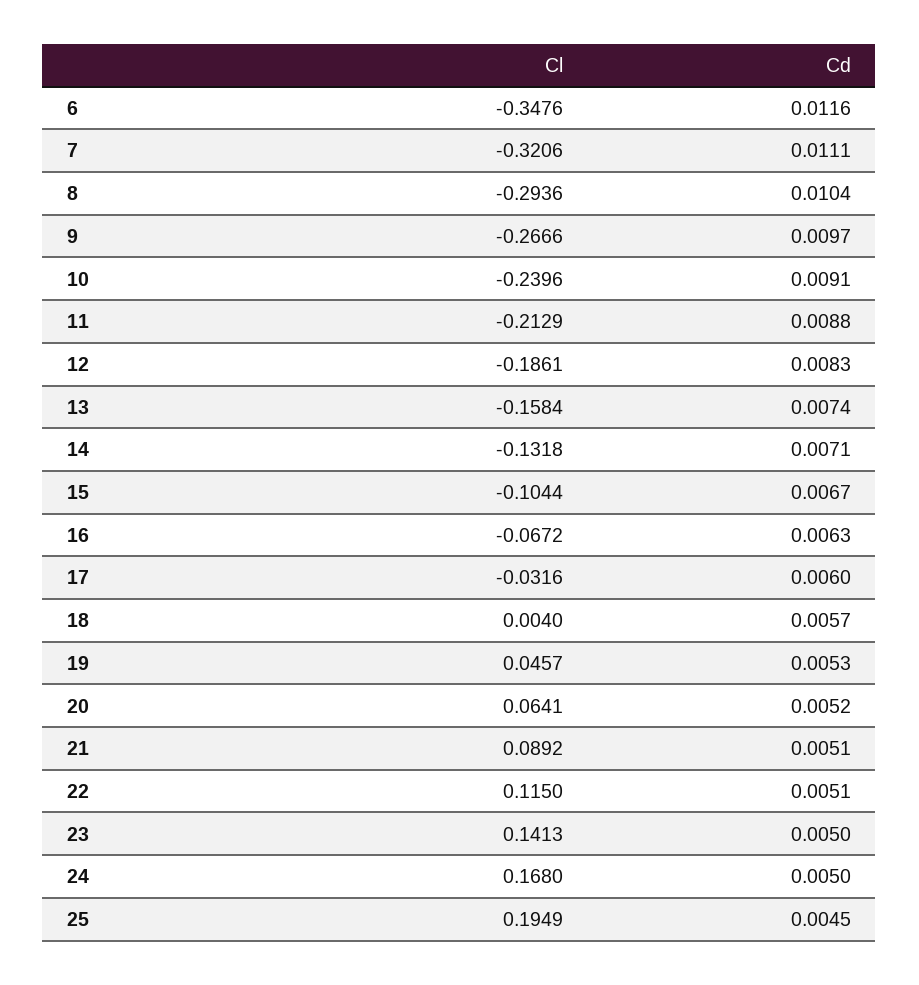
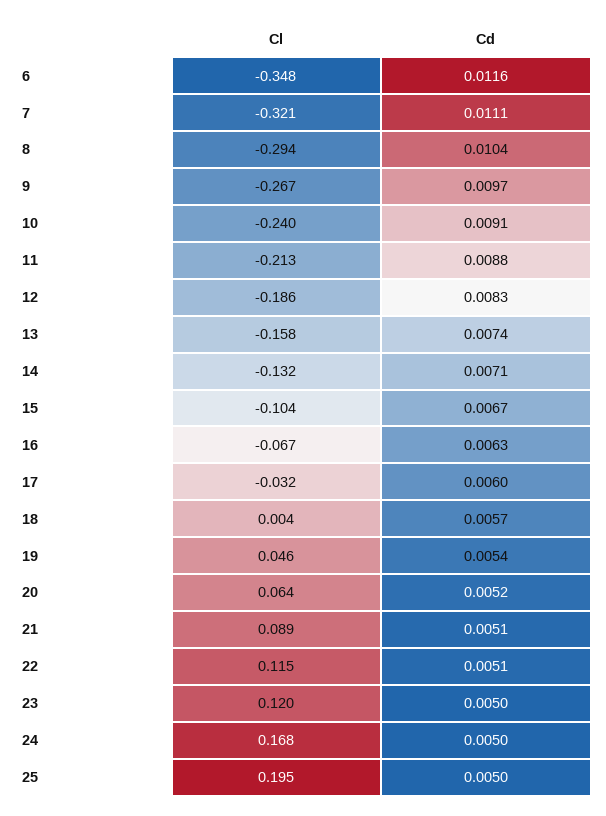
  {
    "Cl": {
      "6": -0.3476,
      "7": -0.3206,
      "8": -0.2936,
      "9": -0.2666,
      "10": -0.2396,
      "11": -0.2129,
      "12": -0.1861,
      "13": -0.1584,
      "14": -0.1318,
      "15": -0.1044,
      "16": -0.0672,
      "17": -0.0316,
      "18": 0.004,
      "19": 0.0457,
      "20": 0.0641,
      "21": 0.0892,
      "22": 0.115,
-     "23": 0.1413,
+     "23": 0.12,
      "24": 0.168,
      "25": 0.1949
    },
    "Cd": {
      "6": 0.0116,
      "7": 0.0111,
      "8": 0.0104,
      "9": 0.0097,
      "10": 0.0091,
      "11": 0.0088,
      "12": 0.0083,
      "13": 0.0074,
      "14": 0.0071,
      "15": 0.0067,
      "16": 0.0063,
      "17": 0.006,
      "18": 0.0057,
-     "19": 0.0053,
+     "19": 0.0054,
      "20": 0.0052,
      "21": 0.0051,
      "22": 0.0051,
      "23": 0.005,
      "24": 0.005,
-     "25": 0.0045
+     "25": 0.005
    }
  }

